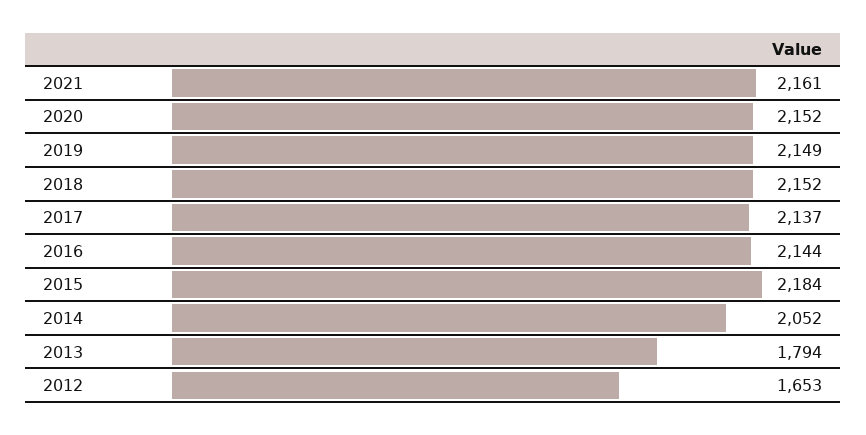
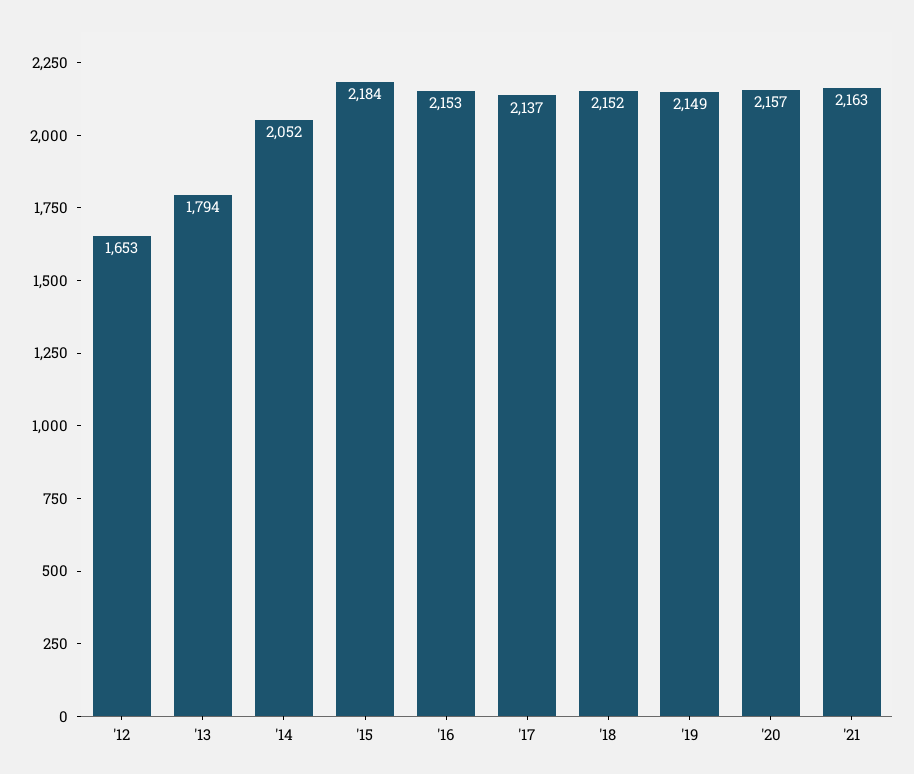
  {
-   "2021": 2161,
+   "2021": 2163,
-   "2020": 2152,
+   "2020": 2157,
    "2019": 2149,
    "2018": 2152,
    "2017": 2137,
-   "2016": 2144,
+   "2016": 2153,
    "2015": 2184,
    "2014": 2052,
    "2013": 1794,
    "2012": 1653
  }

